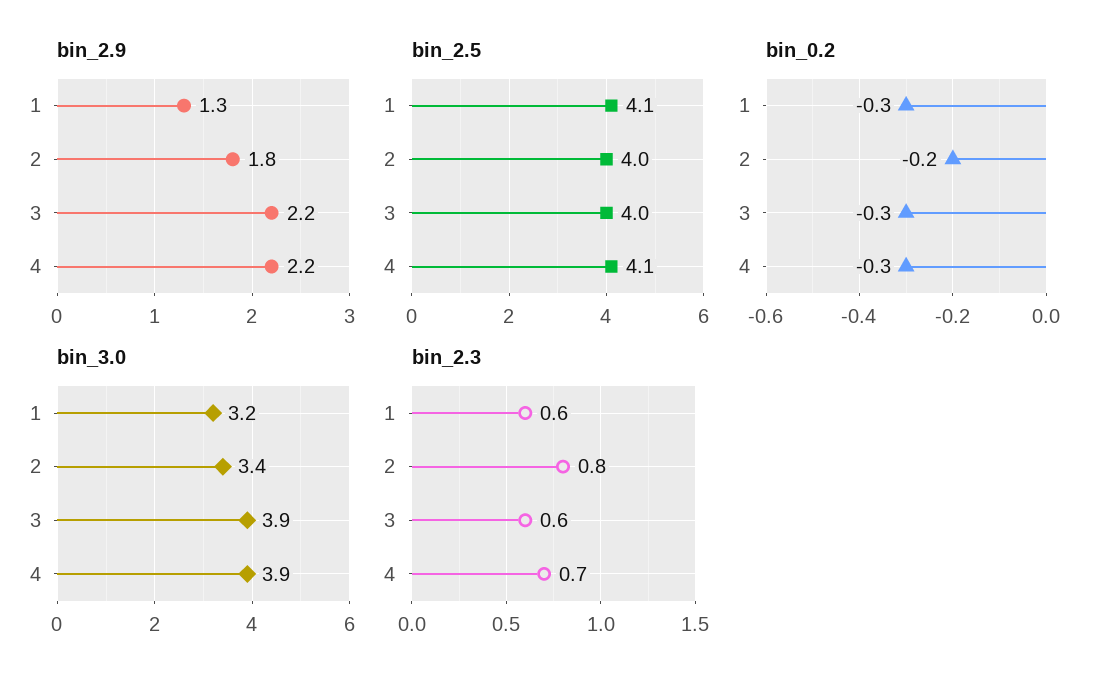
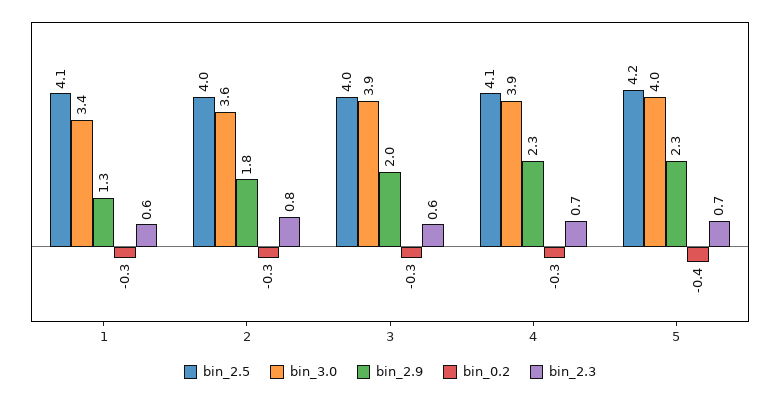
  {
    "bin_2.9": {
      "1": 1.3,
      "2": 1.8,
-     "3": 2.2,
+     "3": 2,
-     "4": 2.2
+     "4": 2.3,
+     "5": 2.3
    },
    "bin_2.5": {
      "1": 4.1,
      "2": 4,
      "3": 4,
-     "4": 4.1
+     "4": 4.1,
+     "5": 4.2
    },
    "bin_0.2": {
      "1": -0.3,
-     "2": -0.2,
+     "2": -0.3,
      "3": -0.3,
-     "4": -0.3
+     "4": -0.3,
+     "5": -0.4
    },
    "bin_3.0": {
-     "1": 3.2,
+     "1": 3.4,
-     "2": 3.4,
+     "2": 3.6,
      "3": 3.9,
-     "4": 3.9
+     "4": 3.9,
+     "5": 4
    },
    "bin_2.3": {
      "1": 0.6,
      "2": 0.8,
      "3": 0.6,
-     "4": 0.7
+     "4": 0.7,
+     "5": 0.7
    }
  }

